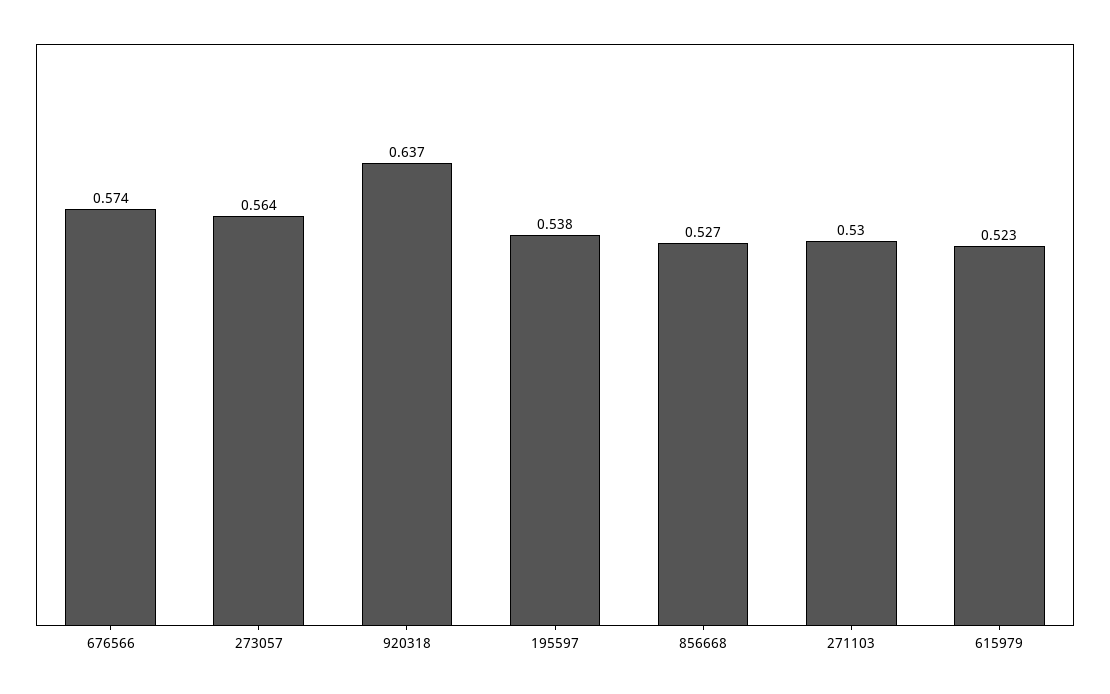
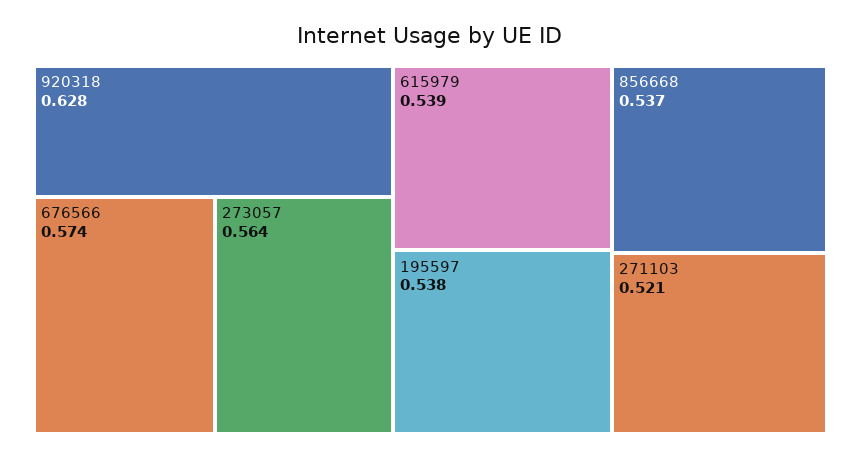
  {
    "676566": 0.574,
    "273057": 0.564,
-   "920318": 0.637,
+   "920318": 0.628,
    "195597": 0.538,
-   "856668": 0.527,
+   "856668": 0.537,
-   "271103": 0.53,
+   "271103": 0.521,
-   "615979": 0.523
+   "615979": 0.539
  }

